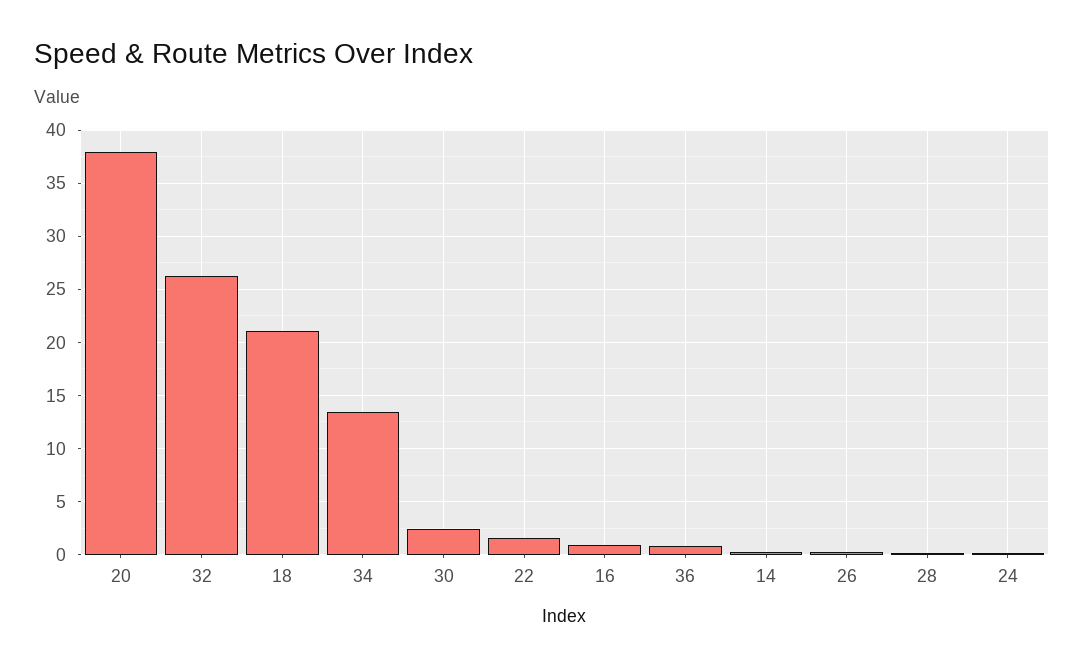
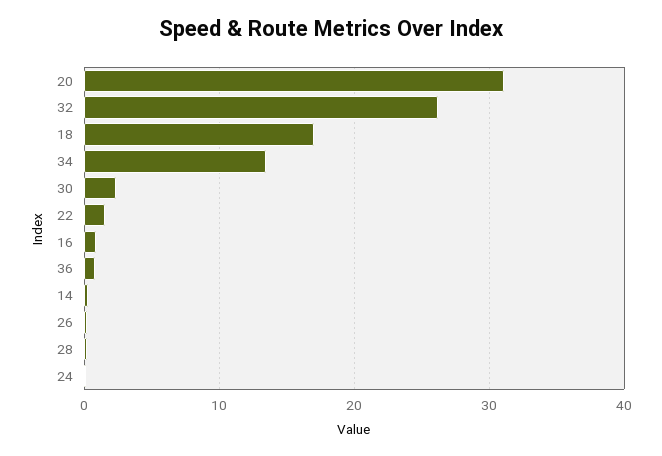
  {
-   "20": 38,
+   "20": 31,
    "32": 26,
-   "18": 21,
+   "18": 17,
    "34": 13,
    "30": 2,
    "22": 2,
    "16": 1,
    "36": 1,
    "14": 0,
    "26": 0,
    "28": 0,
    "24": 0
  }

